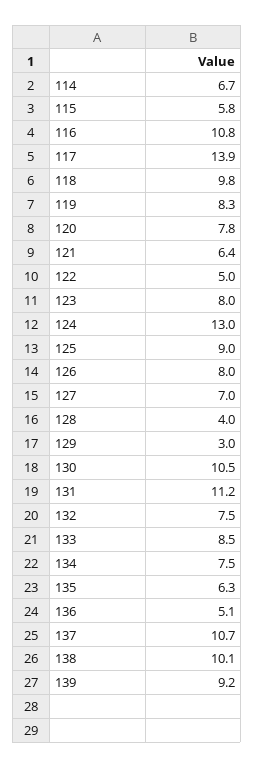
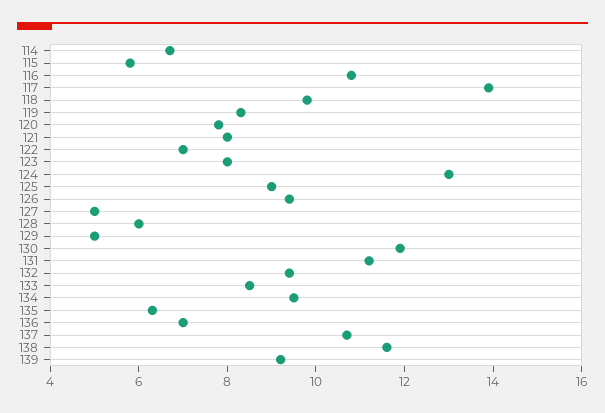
  {
    "114": 6.7,
    "115": 5.8,
    "116": 10.8,
    "117": 13.9,
    "118": 9.8,
    "119": 8.3,
    "120": 7.8,
-   "121": 6.4,
+   "121": 8,
-   "122": 5,
+   "122": 7,
    "123": 8,
    "124": 13,
    "125": 9,
-   "126": 8,
+   "126": 9.5,
-   "127": 7,
+   "127": 5,
-   "128": 4,
+   "128": 6,
-   "129": 3,
+   "129": 5,
-   "130": 10.5,
+   "130": 12,
    "131": 11.2,
-   "132": 7.5,
+   "132": 9.5,
    "133": 8.5,
-   "134": 7.5,
+   "134": 9.5,
    "135": 6.3,
-   "136": 5.1,
+   "136": 7,
    "137": 10.7,
-   "138": 10.1,
+   "138": 11.5,
    "139": 9.2
  }

